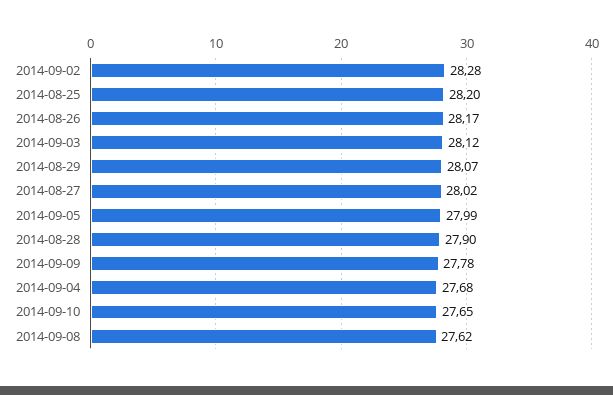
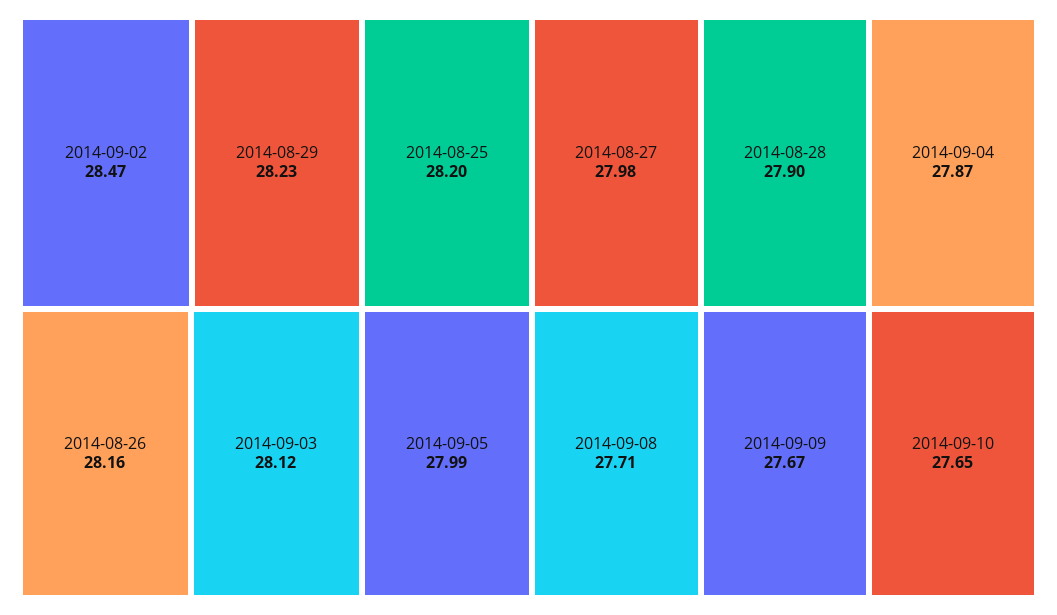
  {
-   "2014-09-02": 28.28,
+   "2014-09-02": 28.47,
    "2014-08-25": 28.2,
-   "2014-08-26": 28.17,
+   "2014-08-26": 28.16,
    "2014-09-03": 28.12,
-   "2014-08-29": 28.07,
+   "2014-08-29": 28.23,
-   "2014-08-27": 28.02,
+   "2014-08-27": 27.98,
    "2014-09-05": 27.99,
    "2014-08-28": 27.9,
-   "2014-09-09": 27.78,
+   "2014-09-09": 27.67,
-   "2014-09-04": 27.68,
+   "2014-09-04": 27.87,
    "2014-09-10": 27.65,
-   "2014-09-08": 27.62
+   "2014-09-08": 27.71
  }

